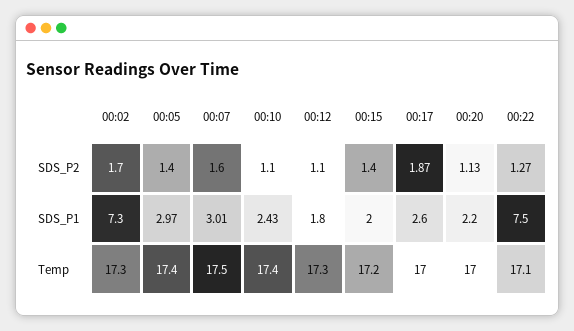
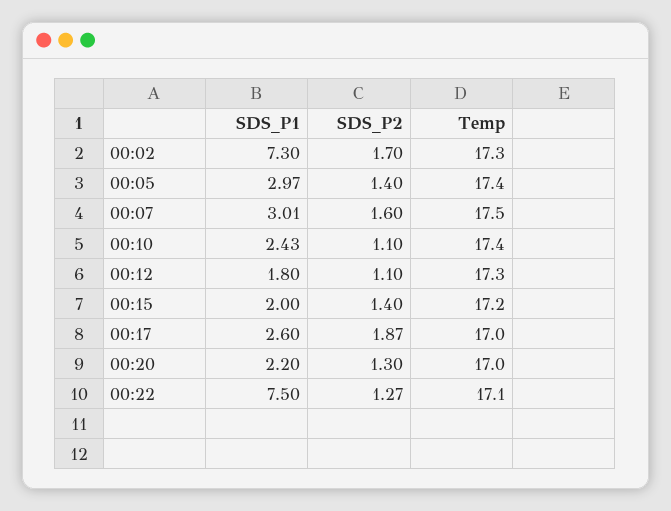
  {
    "00:02": {
      "SDS_P2": 1.7,
      "SDS_P1": 7.3,
      "Temp": 17.3
    },
    "00:05": {
      "SDS_P2": 1.4,
      "SDS_P1": 2.97,
      "Temp": 17.4
    },
    "00:07": {
      "SDS_P2": 1.6,
      "SDS_P1": 3.01,
      "Temp": 17.5
    },
    "00:10": {
      "SDS_P2": 1.1,
      "SDS_P1": 2.43,
      "Temp": 17.4
    },
    "00:12": {
      "SDS_P2": 1.1,
      "SDS_P1": 1.8,
      "Temp": 17.3
    },
    "00:15": {
      "SDS_P2": 1.4,
      "SDS_P1": 2,
      "Temp": 17.2
    },
    "00:17": {
      "SDS_P2": 1.87,
      "SDS_P1": 2.6,
      "Temp": 17
    },
    "00:20": {
-     "SDS_P2": 1.13,
+     "SDS_P2": 1.3,
      "SDS_P1": 2.2,
      "Temp": 17
    },
    "00:22": {
      "SDS_P2": 1.27,
      "SDS_P1": 7.5,
      "Temp": 17.1
    }
  }

